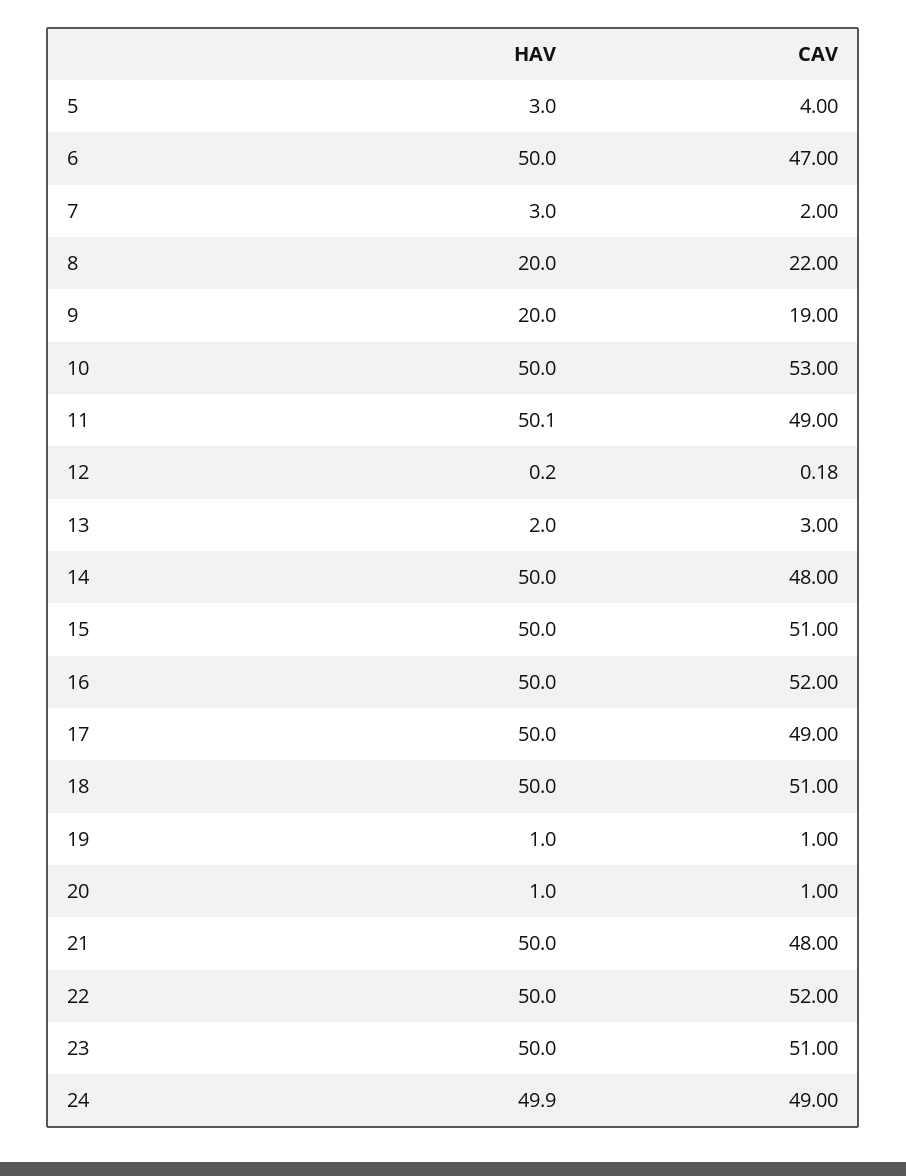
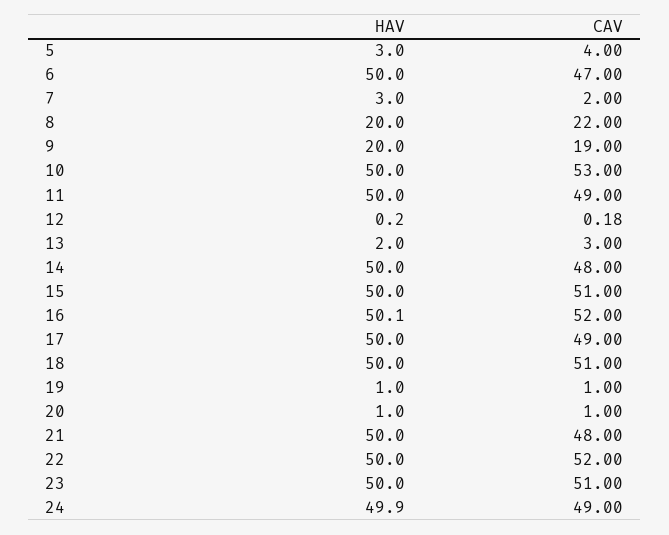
  {
    "HAV": {
      "5": 3,
      "6": 50,
      "7": 3,
      "8": 20,
      "9": 20,
      "10": 50,
-     "11": 50.1,
+     "11": 50,
      "12": 0.2,
      "13": 2,
      "14": 50,
      "15": 50,
-     "16": 50,
+     "16": 50.1,
      "17": 50,
      "18": 50,
      "19": 1,
      "20": 1,
      "21": 50,
      "22": 50,
      "23": 50,
      "24": 49.9
    },
    "CAV": {
      "5": 4,
      "6": 47,
      "7": 2,
      "8": 22,
      "9": 19,
      "10": 53,
      "11": 49,
      "12": 0.18,
      "13": 3,
      "14": 48,
      "15": 51,
      "16": 52,
      "17": 49,
      "18": 51,
      "19": 1,
      "20": 1,
      "21": 48,
      "22": 52,
      "23": 51,
      "24": 49
    }
  }

